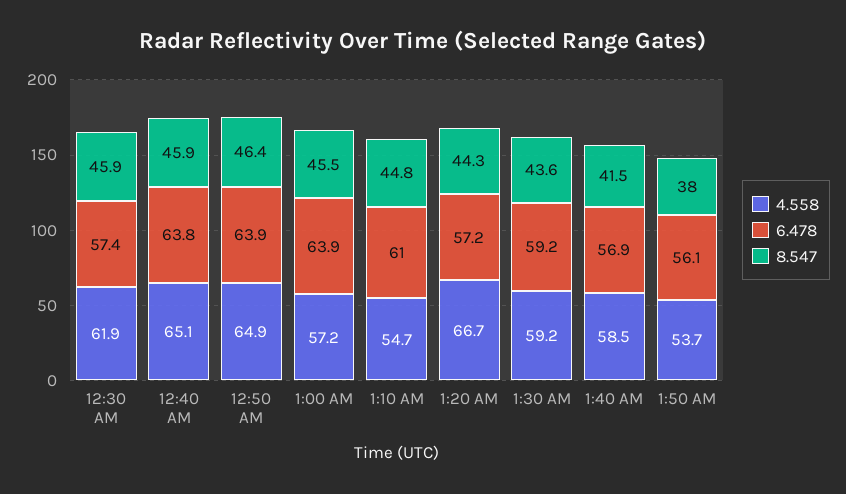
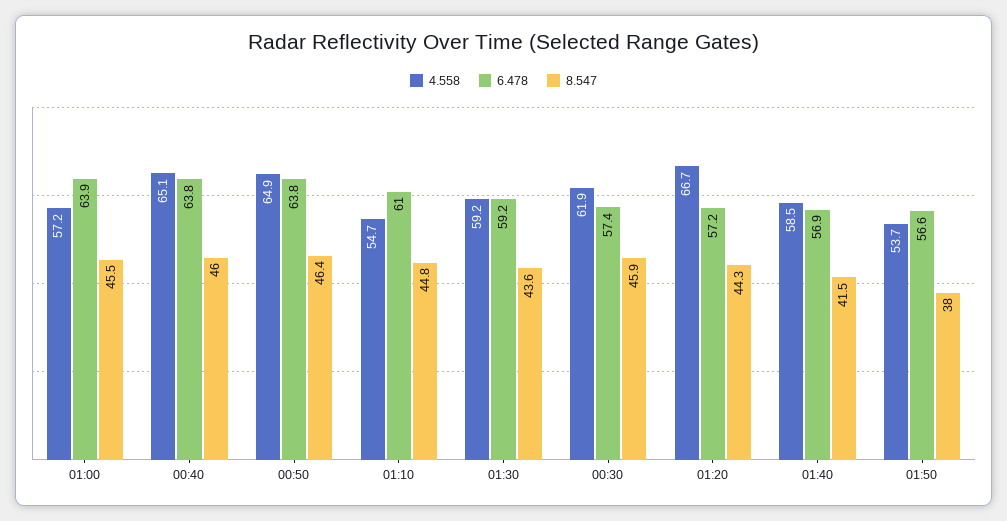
  {
    "4.558": {
      "12:30 AM": 61.9,
      "12:40 AM": 65.1,
      "12:50 AM": 64.9,
      "1:00 AM": 57.2,
      "1:10 AM": 54.7,
      "1:20 AM": 66.7,
      "1:30 AM": 59.2,
      "1:40 AM": 58.5,
      "1:50 AM": 53.7
    },
    "6.478": {
      "12:30 AM": 57.4,
      "12:40 AM": 63.8,
-     "12:50 AM": 63.9,
+     "12:50 AM": 63.8,
      "1:00 AM": 63.9,
      "1:10 AM": 61,
      "1:20 AM": 57.2,
      "1:30 AM": 59.2,
      "1:40 AM": 56.9,
-     "1:50 AM": 56.1
+     "1:50 AM": 56.6
    },
    "8.547": {
      "12:30 AM": 45.9,
-     "12:40 AM": 45.9,
+     "12:40 AM": 46,
      "12:50 AM": 46.4,
      "1:00 AM": 45.5,
      "1:10 AM": 44.8,
      "1:20 AM": 44.3,
      "1:30 AM": 43.6,
      "1:40 AM": 41.5,
      "1:50 AM": 38
    }
  }

